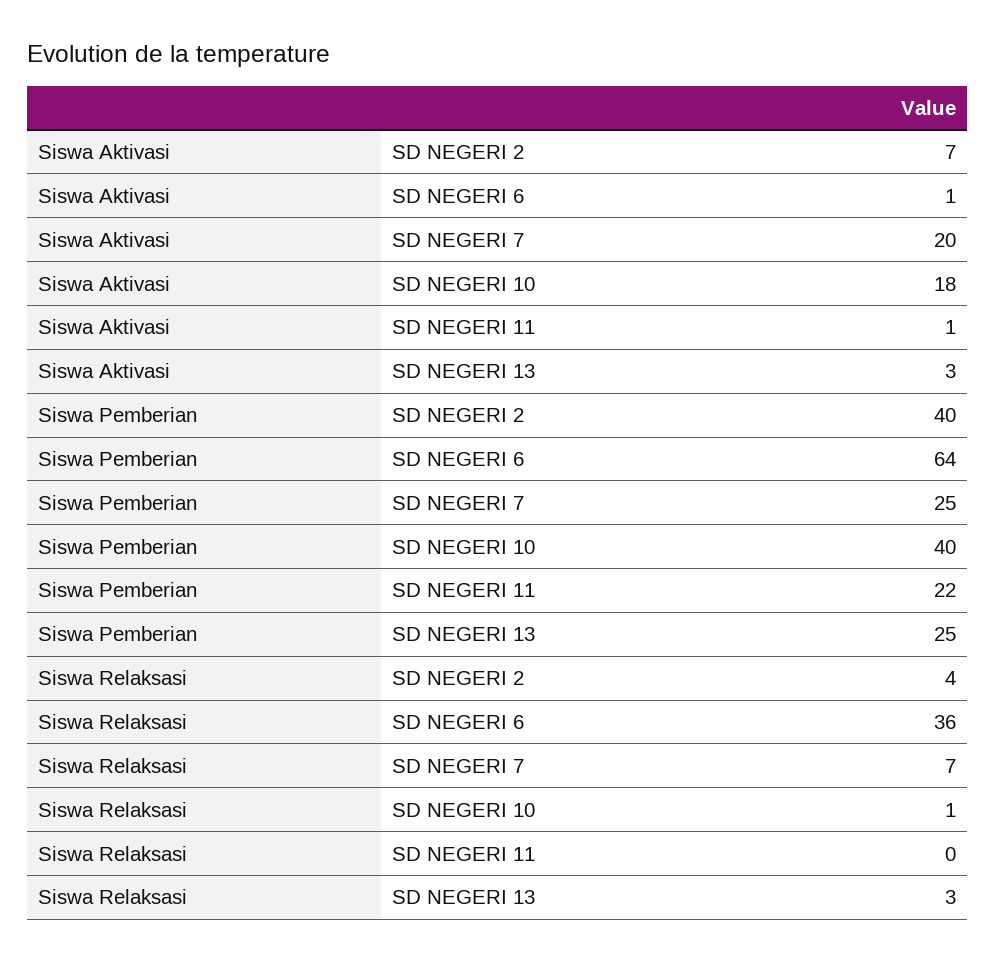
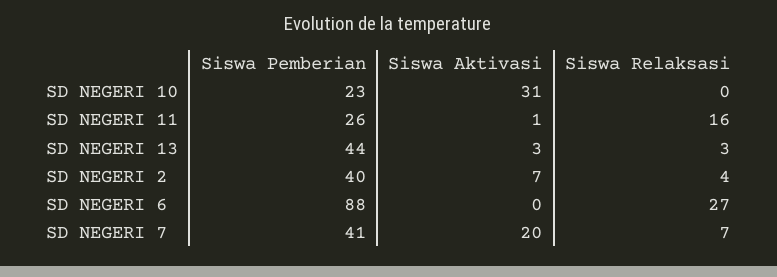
  {
    "Siswa Aktivasi": {
      "SD NEGERI 2": 7,
-     "SD NEGERI 6": 1,
+     "SD NEGERI 6": 0,
      "SD NEGERI 7": 20,
-     "SD NEGERI 10": 18,
+     "SD NEGERI 10": 31,
      "SD NEGERI 11": 1,
      "SD NEGERI 13": 3
    },
    "Siswa Pemberian": {
      "SD NEGERI 2": 40,
-     "SD NEGERI 6": 64,
+     "SD NEGERI 6": 88,
-     "SD NEGERI 7": 25,
+     "SD NEGERI 7": 41,
-     "SD NEGERI 10": 40,
+     "SD NEGERI 10": 23,
-     "SD NEGERI 11": 22,
+     "SD NEGERI 11": 26,
-     "SD NEGERI 13": 25
+     "SD NEGERI 13": 44
    },
    "Siswa Relaksasi": {
      "SD NEGERI 2": 4,
-     "SD NEGERI 6": 36,
+     "SD NEGERI 6": 27,
      "SD NEGERI 7": 7,
-     "SD NEGERI 10": 1,
+     "SD NEGERI 10": 0,
-     "SD NEGERI 11": 0,
+     "SD NEGERI 11": 16,
      "SD NEGERI 13": 3
    }
  }

